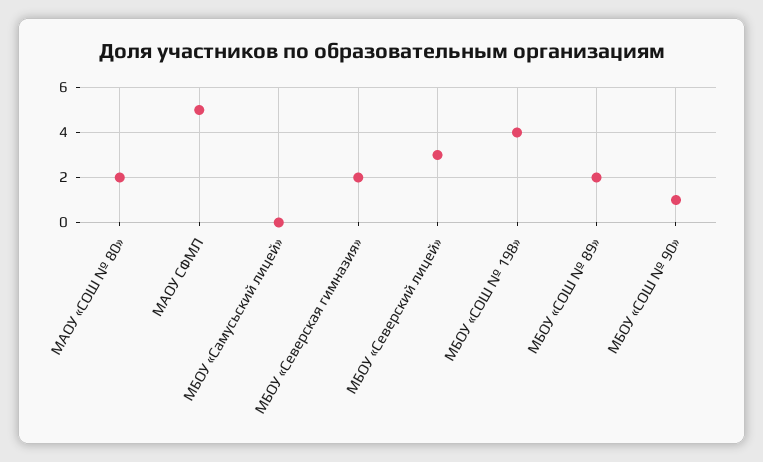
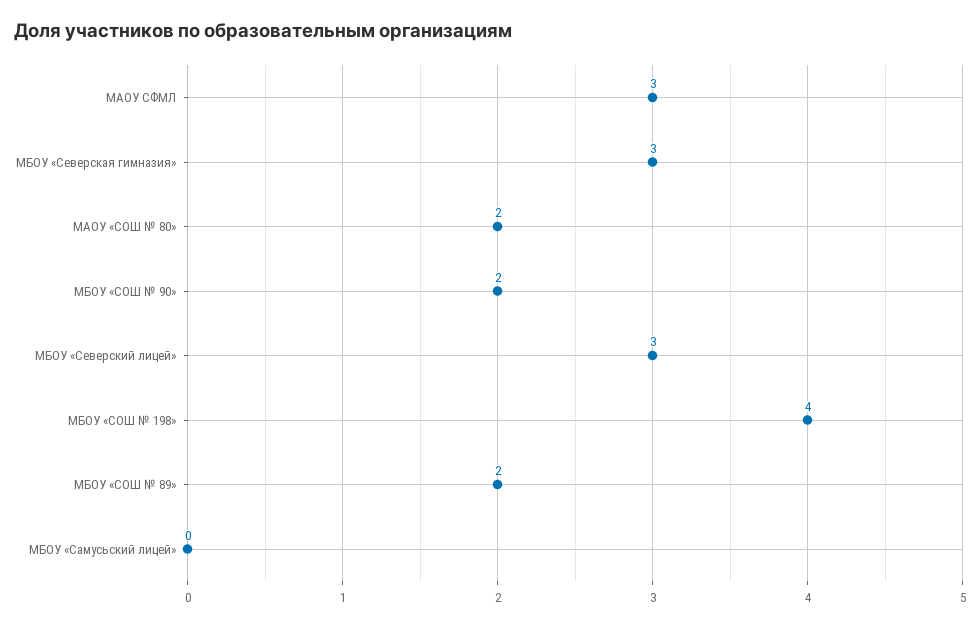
  {
    "МАОУ «СОШ № 80»": 2,
-   "МАОУ СФМЛ": 5,
+   "МАОУ СФМЛ": 3,
    "МБОУ «Самусьский лицей»": 0,
-   "МБОУ «Северская гимназия»": 2,
+   "МБОУ «Северская гимназия»": 3,
    "МБОУ «Северский лицей»": 3,
    "МБОУ «СОШ № 198»": 4,
    "МБОУ «СОШ № 89»": 2,
-   "МБОУ «СОШ № 90»": 1
+   "МБОУ «СОШ № 90»": 2
  }

